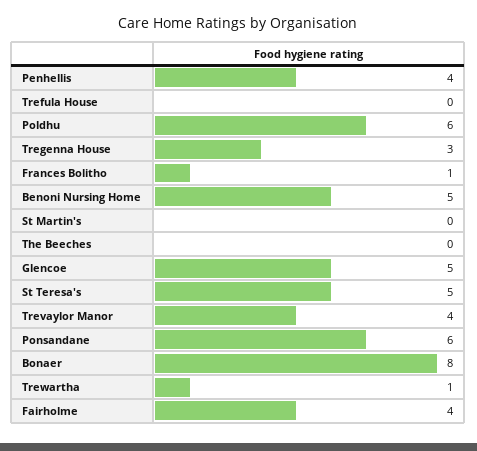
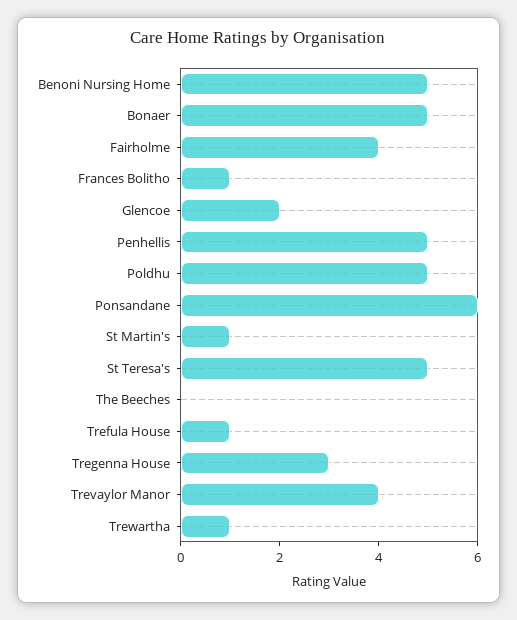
  {
-   "Penhellis": 4,
+   "Penhellis": 5,
-   "Trefula House": 0,
+   "Trefula House": 1,
-   "Poldhu": 6,
+   "Poldhu": 5,
    "Tregenna House": 3,
    "Frances Bolitho": 1,
    "Benoni Nursing Home": 5,
-   "St Martin's": 0,
+   "St Martin's": 1,
    "The Beeches": 0,
-   "Glencoe": 5,
+   "Glencoe": 2,
    "St Teresa's": 5,
    "Trevaylor Manor": 4,
    "Ponsandane": 6,
-   "Bonaer": 8,
+   "Bonaer": 5,
    "Trewartha": 1,
    "Fairholme": 4
  }

